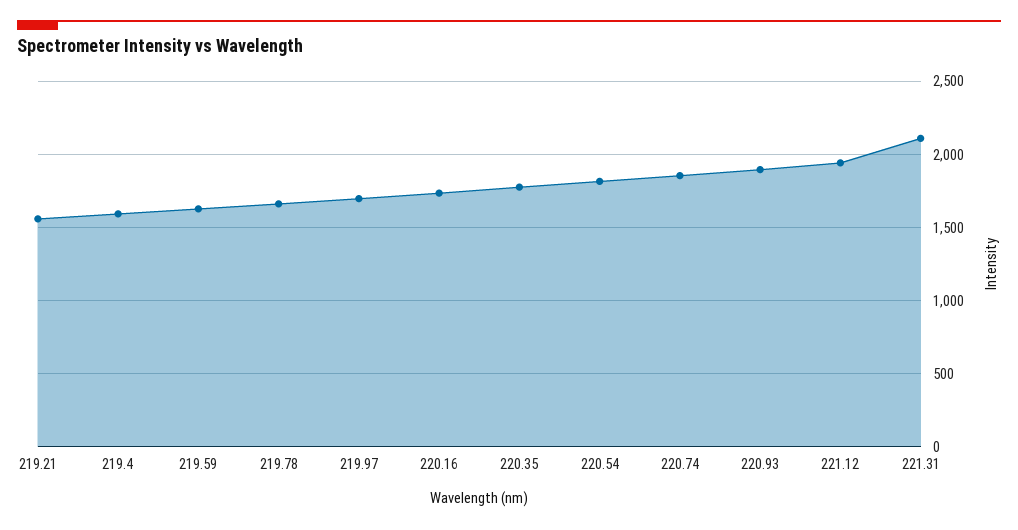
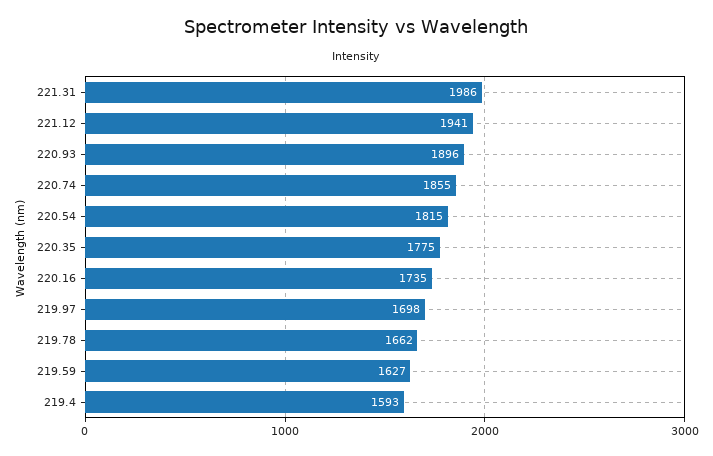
  {
-   "219.21": 1550,
    "219.4": 1593,
    "219.59": 1627,
    "219.78": 1662,
    "219.97": 1698,
    "220.16": 1735,
    "220.35": 1775,
    "220.54": 1815,
    "220.74": 1855,
    "220.93": 1896,
    "221.12": 1941,
-   "221.31": 2100
+   "221.31": 1986
  }

